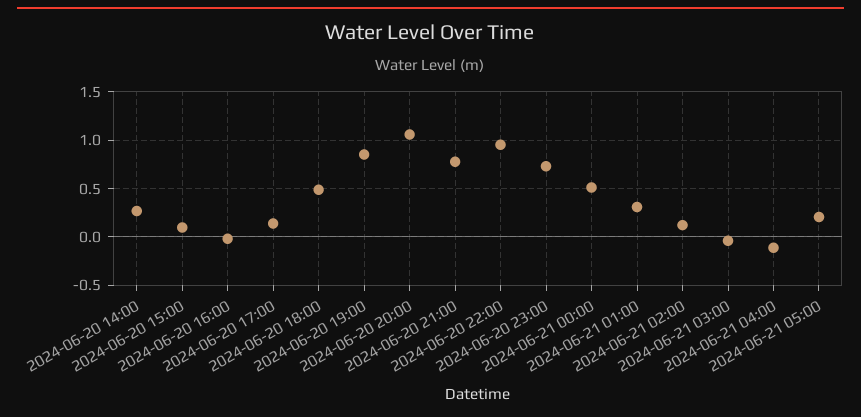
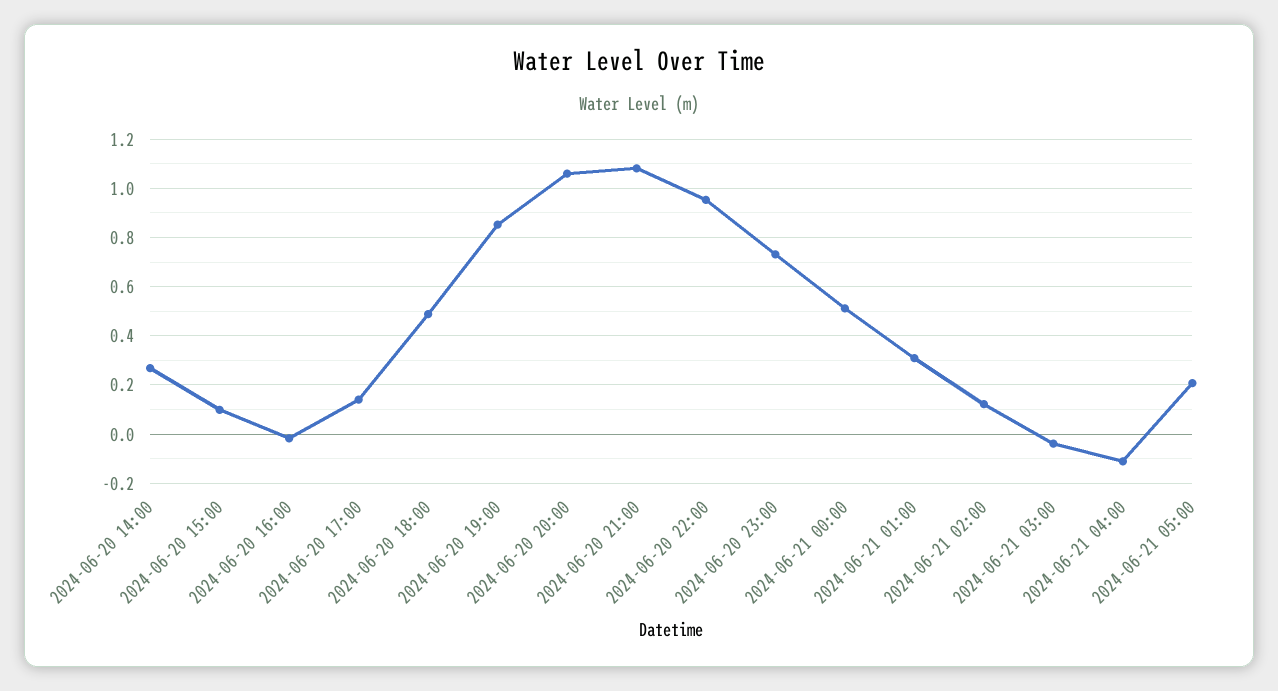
  {
    "2024-06-20 14:00": 0.275,
    "2024-06-20 15:00": 0.1,
    "2024-06-20 16:00": -0.025,
    "2024-06-20 17:00": 0.15,
    "2024-06-20 18:00": 0.5,
    "2024-06-20 19:00": 0.85,
    "2024-06-20 20:00": 1.05,
-   "2024-06-20 21:00": 0.8,
+   "2024-06-20 21:00": 1.075,
    "2024-06-20 22:00": 0.95,
    "2024-06-20 23:00": 0.725,
    "2024-06-21 00:00": 0.5,
    "2024-06-21 01:00": 0.3,
    "2024-06-21 02:00": 0.125,
    "2024-06-21 03:00": -0.05,
    "2024-06-21 04:00": -0.1,
    "2024-06-21 05:00": 0.2
  }

